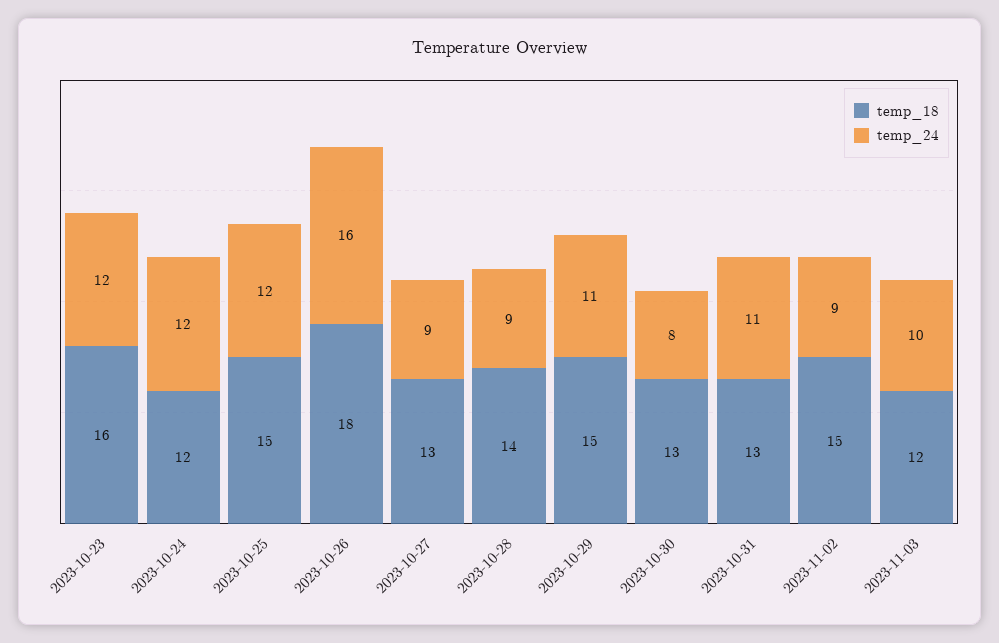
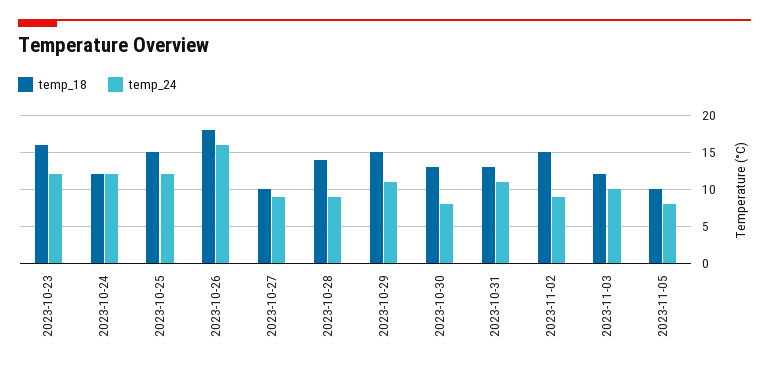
  {
    "temp_18": {
      "2023-10-23": 16,
      "2023-10-24": 12,
      "2023-10-25": 15,
      "2023-10-26": 18,
-     "2023-10-27": 13,
+     "2023-10-27": 10,
      "2023-10-28": 14,
      "2023-10-29": 15,
      "2023-10-30": 13,
      "2023-10-31": 13,
      "2023-11-02": 15,
-     "2023-11-03": 12
+     "2023-11-03": 12,
+     "2023-11-05": 10
    },
    "temp_24": {
      "2023-10-23": 12,
      "2023-10-24": 12,
      "2023-10-25": 12,
      "2023-10-26": 16,
      "2023-10-27": 9,
      "2023-10-28": 9,
      "2023-10-29": 11,
      "2023-10-30": 8,
      "2023-10-31": 11,
      "2023-11-02": 9,
-     "2023-11-03": 10
+     "2023-11-03": 10,
+     "2023-11-05": 8
    }
  }

